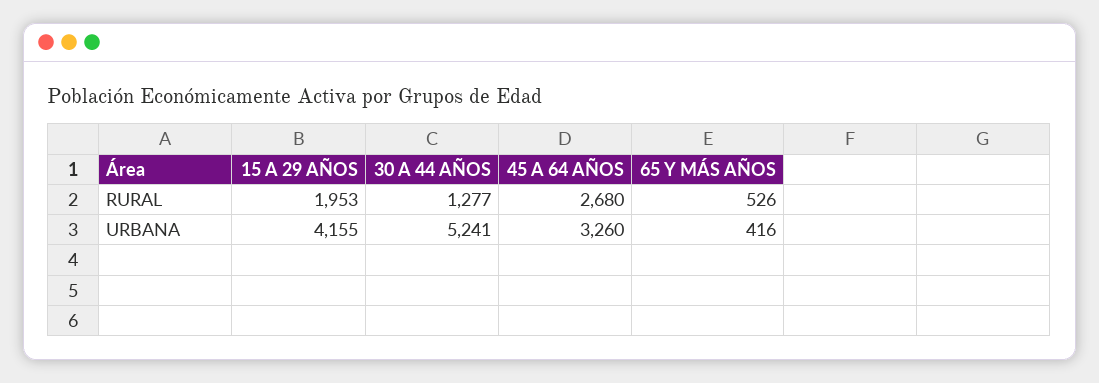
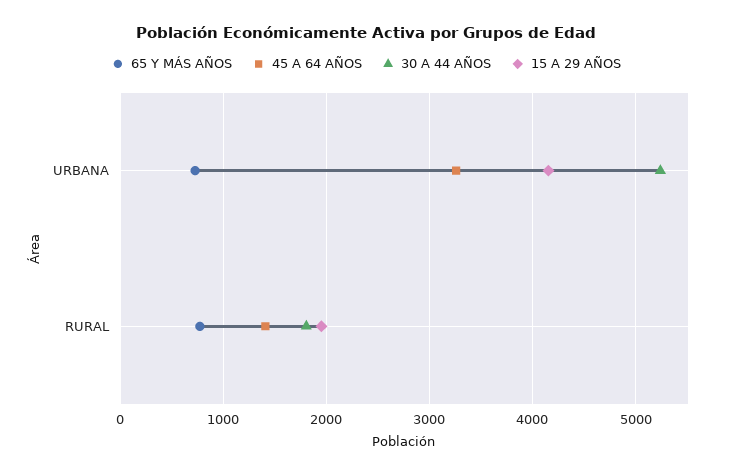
  {
    "15 A 29 AÑOS": {
      "RURAL": 1953,
      "URBANA": 4155
    },
    "30 A 44 AÑOS": {
-     "RURAL": 1277,
+     "RURAL": 1800,
      "URBANA": 5241
    },
    "45 A 64 AÑOS": {
-     "RURAL": 2680,
+     "RURAL": 1400,
      "URBANA": 3260
    },
    "65 Y MÁS AÑOS": {
-     "RURAL": 526,
+     "RURAL": 800,
-     "URBANA": 416
+     "URBANA": 700
    }
  }

